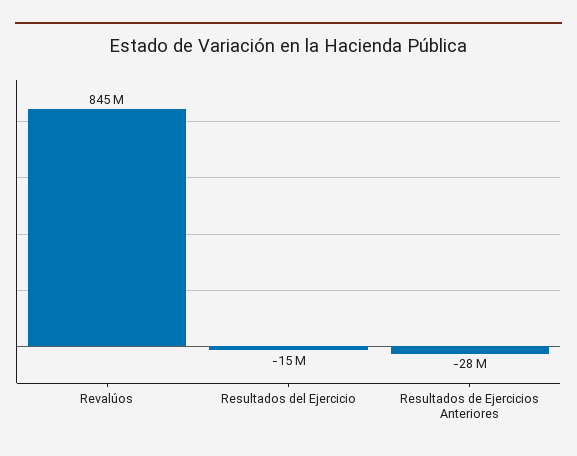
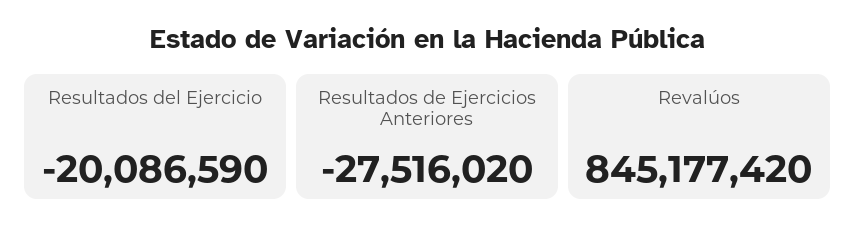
  {
    "Revalúos": 845177420,
-   "Resultados del Ejercicio": -15000000,
+   "Resultados del Ejercicio": -20086590,
    "Resultados de Ejercicios Anteriores": -27516020
  }

